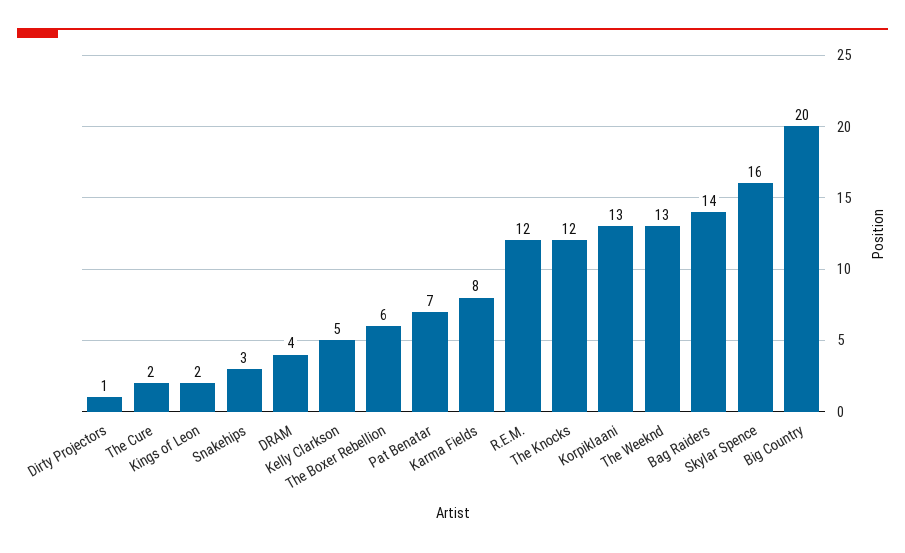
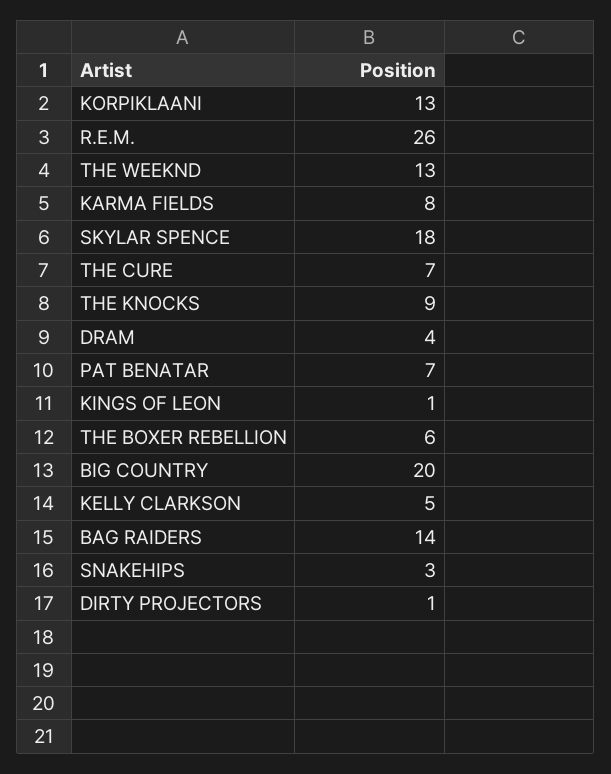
  {
    "Dirty Projectors": 1,
-   "The Cure": 2,
+   "The Cure": 7,
-   "Kings of Leon": 2,
+   "Kings of Leon": 1,
    "Snakehips": 3,
    "DRAM": 4,
    "Kelly Clarkson": 5,
    "The Boxer Rebellion": 6,
    "Pat Benatar": 7,
    "Karma Fields": 8,
-   "R.E.M.": 12,
+   "R.E.M.": 26,
-   "The Knocks": 12,
+   "The Knocks": 9,
    "Korpiklaani": 13,
    "The Weeknd": 13,
    "Bag Raiders": 14,
-   "Skylar Spence": 16,
+   "Skylar Spence": 18,
    "Big Country": 20
  }

